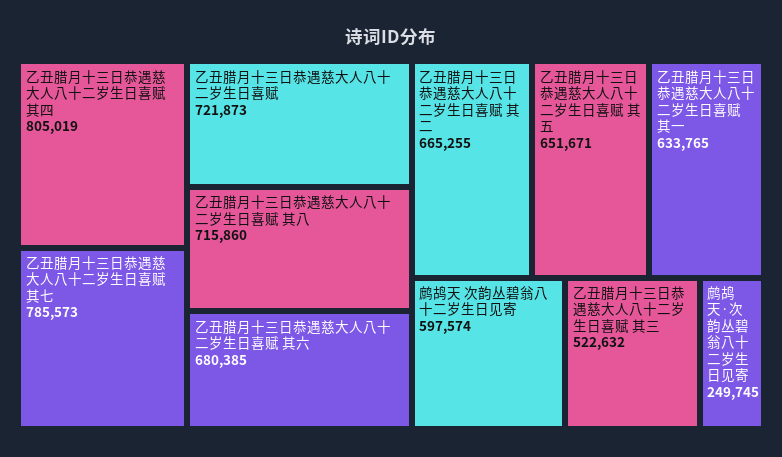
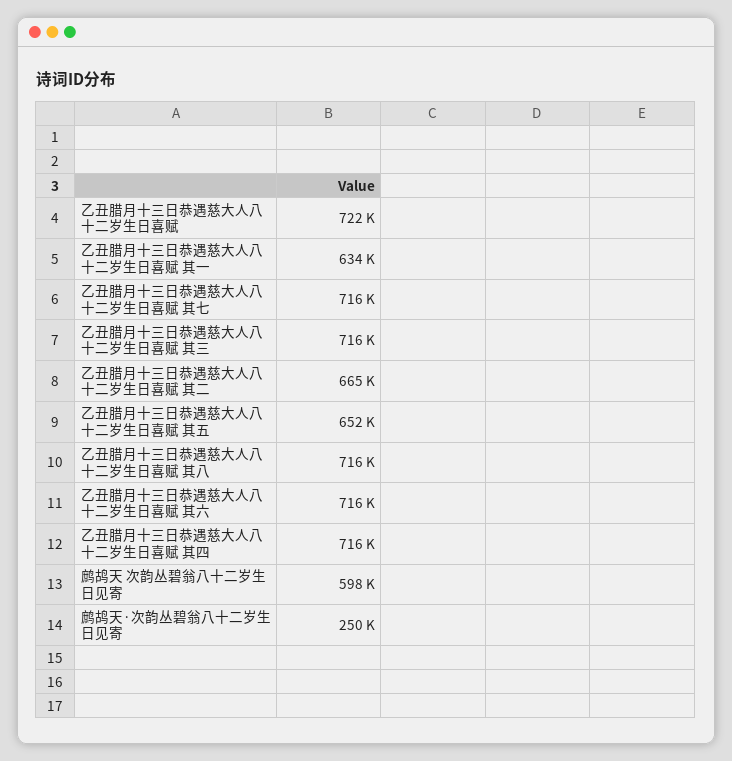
  {
-   "乙丑腊月十三日恭遇慈大人八十二岁生日喜赋 其四": 805019,
+   "乙丑腊月十三日恭遇慈大人八十二岁生日喜赋 其四": 716000,
-   "乙丑腊月十三日恭遇慈大人八十二岁生日喜赋 其七": 785573,
+   "乙丑腊月十三日恭遇慈大人八十二岁生日喜赋 其七": 716000,
    "乙丑腊月十三日恭遇慈大人八十二岁生日喜赋": 721873,
    "乙丑腊月十三日恭遇慈大人八十二岁生日喜赋 其八": 715860,
-   "乙丑腊月十三日恭遇慈大人八十二岁生日喜赋 其六": 680385,
+   "乙丑腊月十三日恭遇慈大人八十二岁生日喜赋 其六": 716000,
    "乙丑腊月十三日恭遇慈大人八十二岁生日喜赋 其二": 665255,
    "乙丑腊月十三日恭遇慈大人八十二岁生日喜赋 其五": 651671,
    "乙丑腊月十三日恭遇慈大人八十二岁生日喜赋 其一": 633765,
    "鹧鸪天 次韵丛碧翁八十二岁生日见寄": 597574,
-   "乙丑腊月十三日恭遇慈大人八十二岁生日喜赋 其三": 522632,
+   "乙丑腊月十三日恭遇慈大人八十二岁生日喜赋 其三": 716000,
    "鹧鸪天·次韵丛碧翁八十二岁生日见寄": 249745
  }

